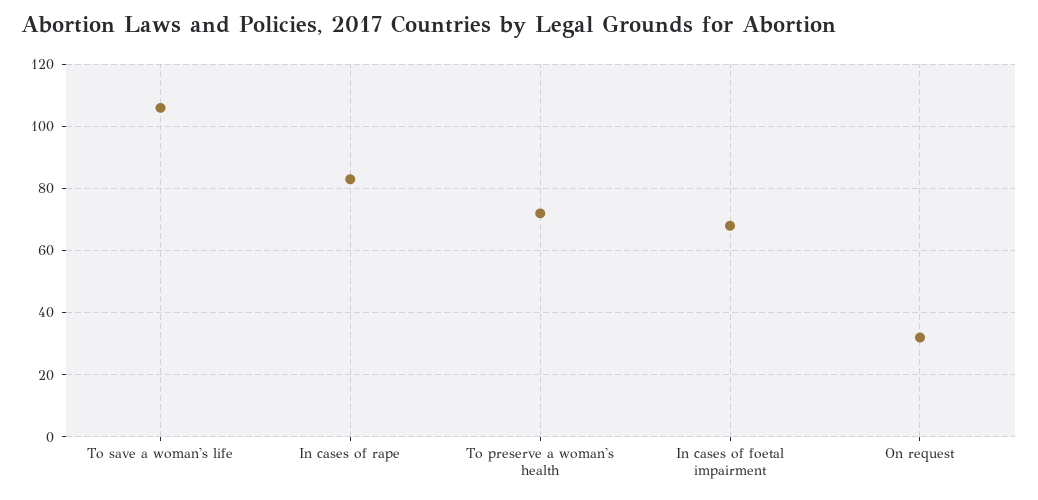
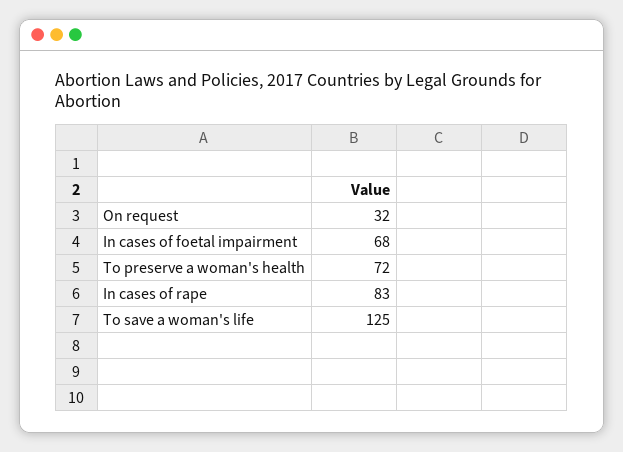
  {
-   "To save a woman's life": 105,
+   "To save a woman's life": 125,
    "In cases of rape": 83,
    "To preserve a woman's health": 72,
    "In cases of foetal impairment": 68,
    "On request": 32
  }

